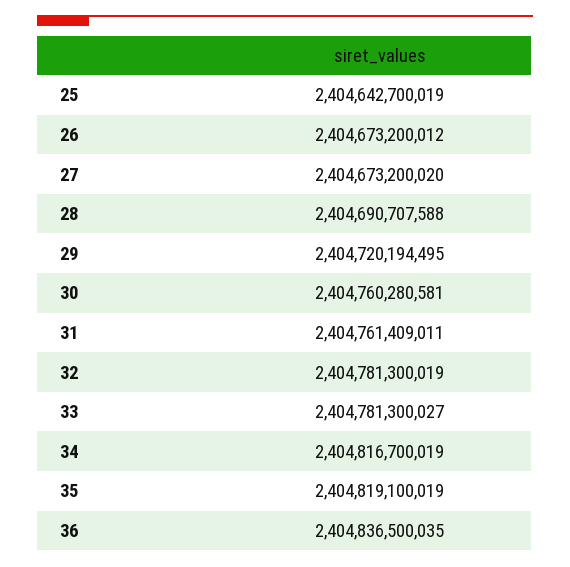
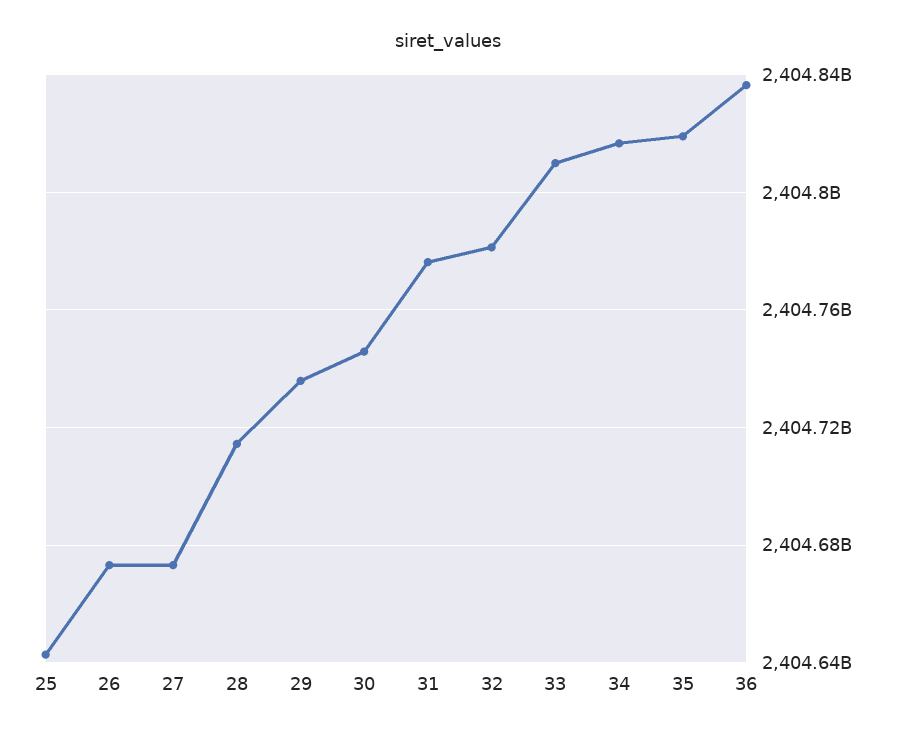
  {
    "25": 2404642700019,
    "26": 2404673200012,
    "27": 2404673200020,
-   "28": 2404690707588,
+   "28": 2404715000000,
-   "29": 2404720194495,
+   "29": 2404735000000,
-   "30": 2404760280581,
+   "30": 2404745000000,
-   "31": 2404761409011,
+   "31": 2404775000000,
    "32": 2404781300019,
-   "33": 2404781300027,
+   "33": 2404810000000,
    "34": 2404816700019,
    "35": 2404819100019,
    "36": 2404836500035
  }

